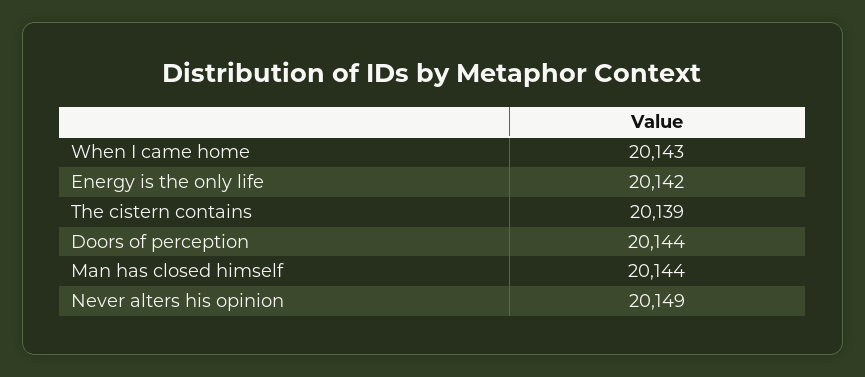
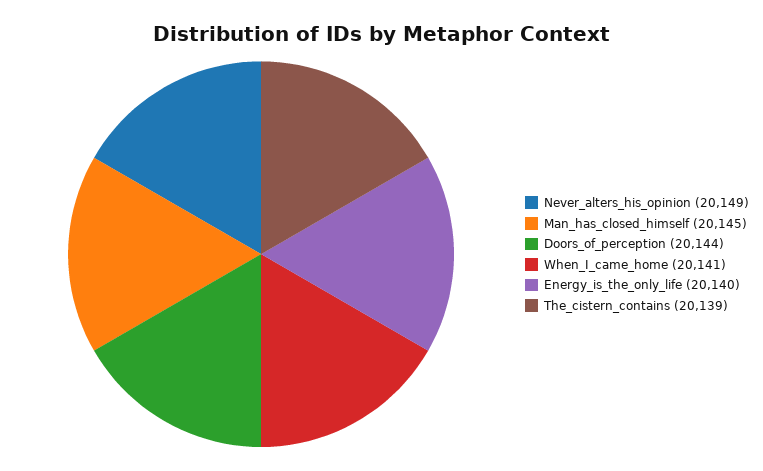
  {
-   "When I came home": 20143,
+   "When I came home": 20141,
-   "Energy is the only life": 20142,
+   "Energy is the only life": 20140,
    "The cistern contains": 20139,
    "Doors of perception": 20144,
-   "Man has closed himself": 20144,
+   "Man has closed himself": 20145,
    "Never alters his opinion": 20149
  }

